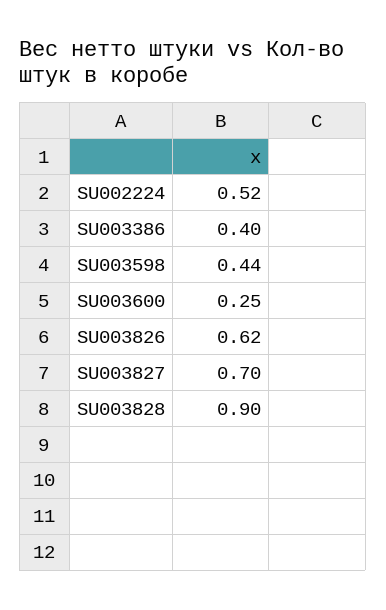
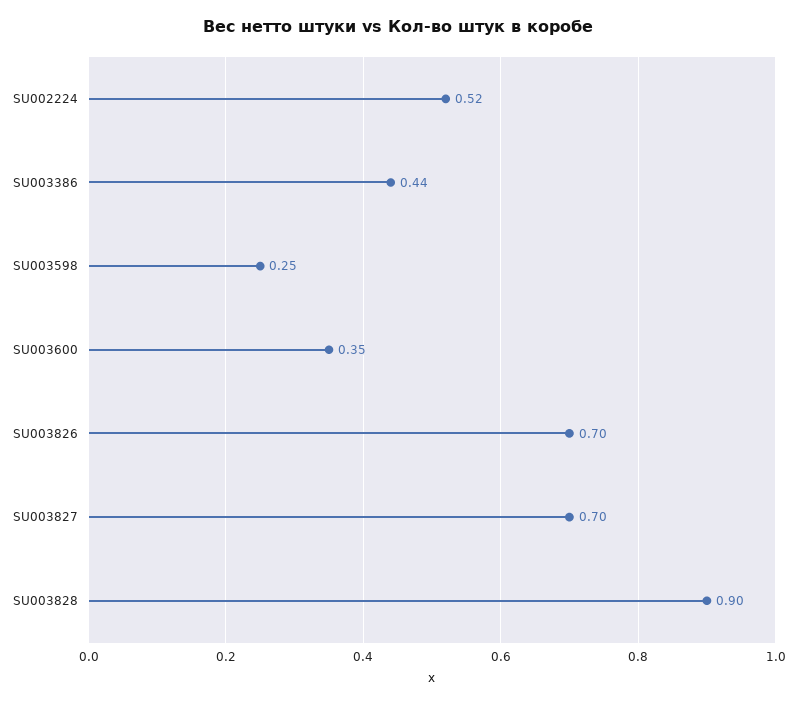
  {
    "SU002224": 0.52,
-   "SU003386": 0.4,
+   "SU003386": 0.44,
-   "SU003598": 0.44,
+   "SU003598": 0.25,
-   "SU003600": 0.25,
+   "SU003600": 0.35,
-   "SU003826": 0.62,
+   "SU003826": 0.7,
    "SU003827": 0.7,
    "SU003828": 0.9
  }

